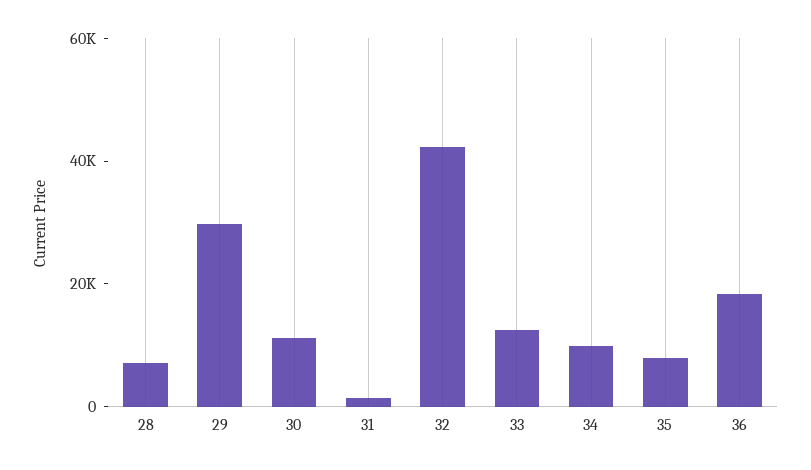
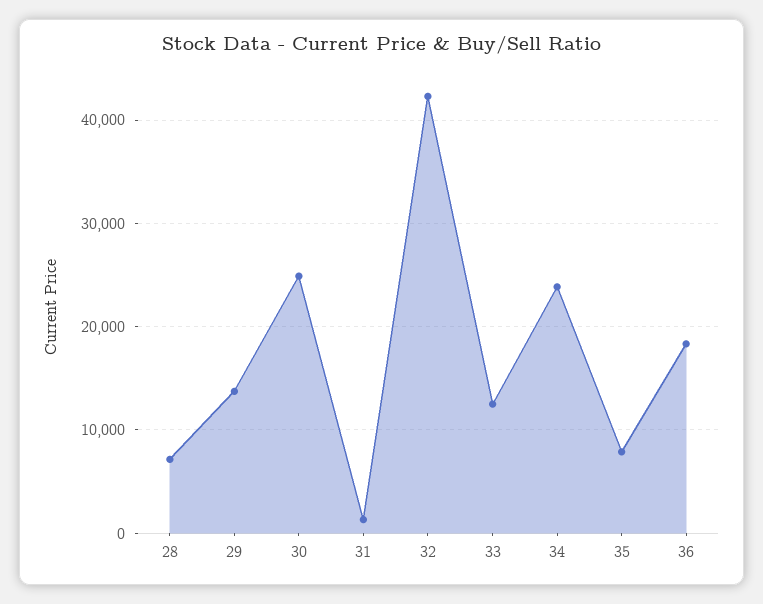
  {
    "28": 7000,
-   "29": 30000,
+   "29": 14000,
-   "30": 10000,
+   "30": 25000,
    "31": 1000,
    "32": 42000,
    "33": 13000,
-   "34": 10000,
+   "34": 24000,
    "35": 8000,
    "36": 18000
  }

